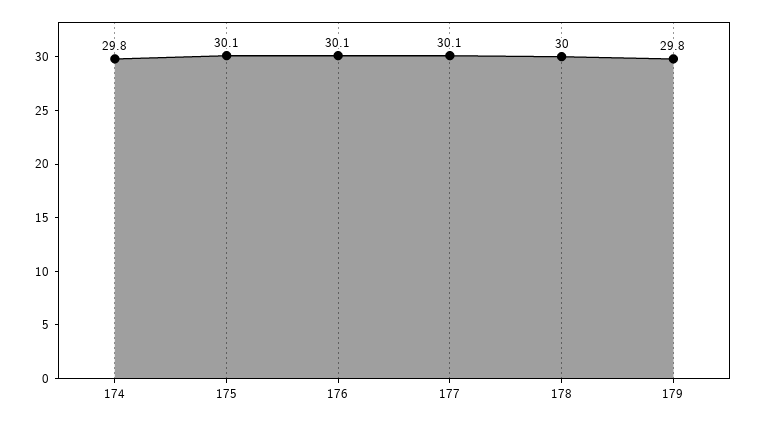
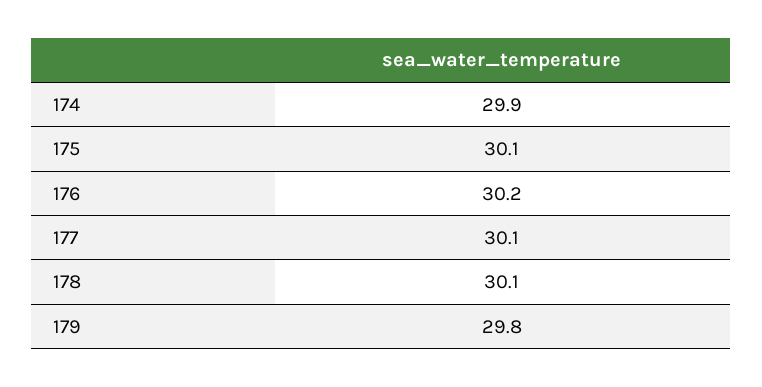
  {
-   "174": 29.8,
+   "174": 29.9,
    "175": 30.1,
-   "176": 30.1,
+   "176": 30.2,
    "177": 30.1,
-   "178": 30,
+   "178": 30.1,
    "179": 29.8
  }

